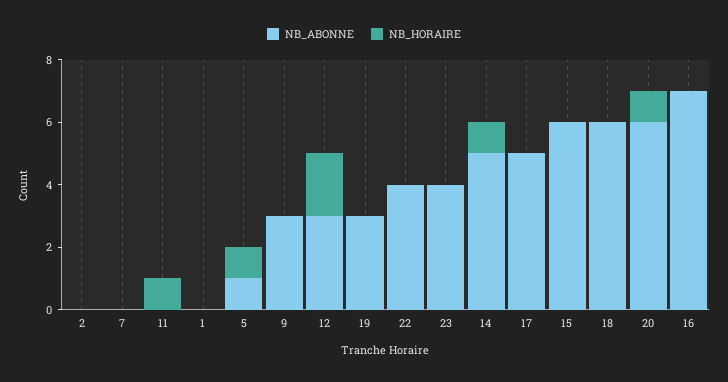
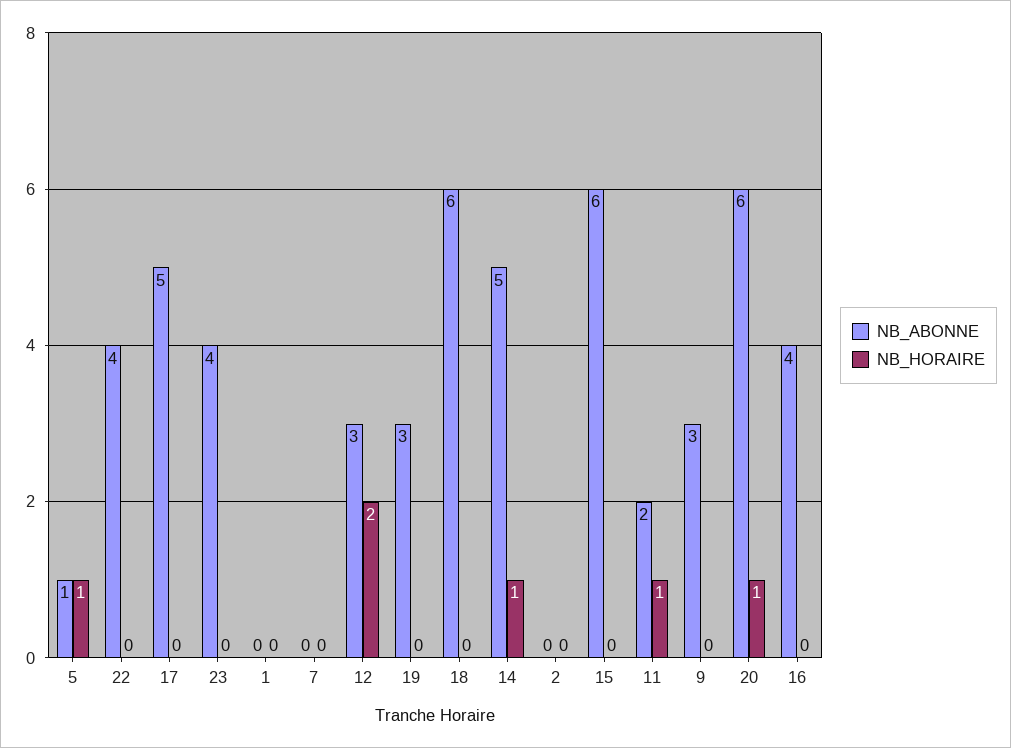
  {
    "NB_ABONNE": {
      "2": 0,
      "7": 0,
-     "11": 0,
+     "11": 2,
      "1": 0,
      "5": 1,
      "9": 3,
      "12": 3,
      "19": 3,
      "22": 4,
      "23": 4,
      "14": 5,
      "17": 5,
      "15": 6,
      "18": 6,
      "20": 6,
-     "16": 7
+     "16": 4
    },
    "NB_HORAIRE": {
      "2": 0,
      "7": 0,
      "11": 1,
      "1": 0,
      "5": 1,
      "9": 0,
      "12": 2,
      "19": 0,
      "22": 0,
      "23": 0,
      "14": 1,
      "17": 0,
      "15": 0,
      "18": 0,
      "20": 1,
      "16": 0
    }
  }

